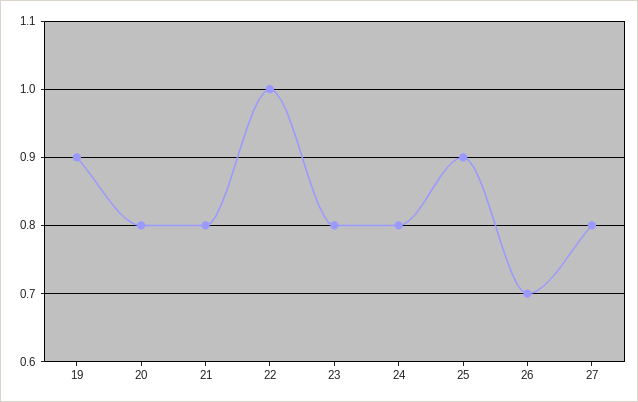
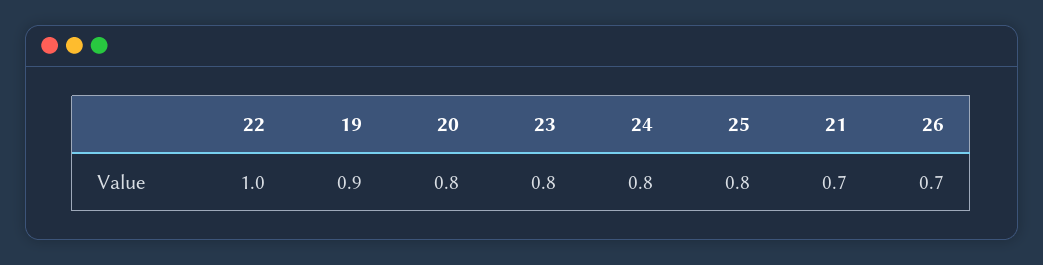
  {
    "19": 0.9,
    "20": 0.8,
-   "21": 0.8,
+   "21": 0.7,
    "22": 1,
    "23": 0.8,
    "24": 0.8,
-   "25": 0.9,
+   "25": 0.8,
-   "26": 0.7,
+   "26": 0.7
-   "27": 0.8
  }

